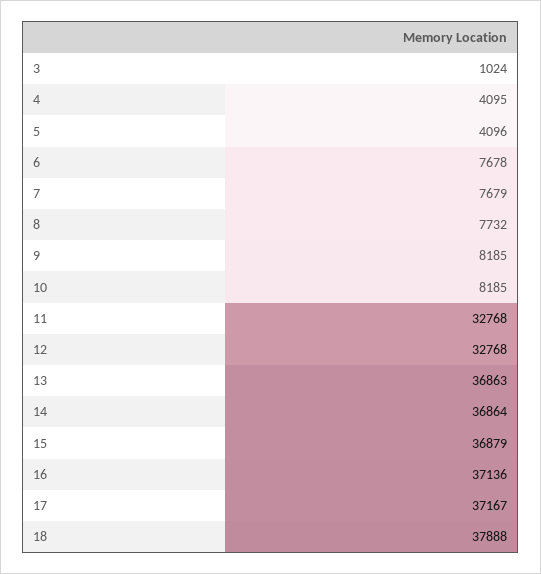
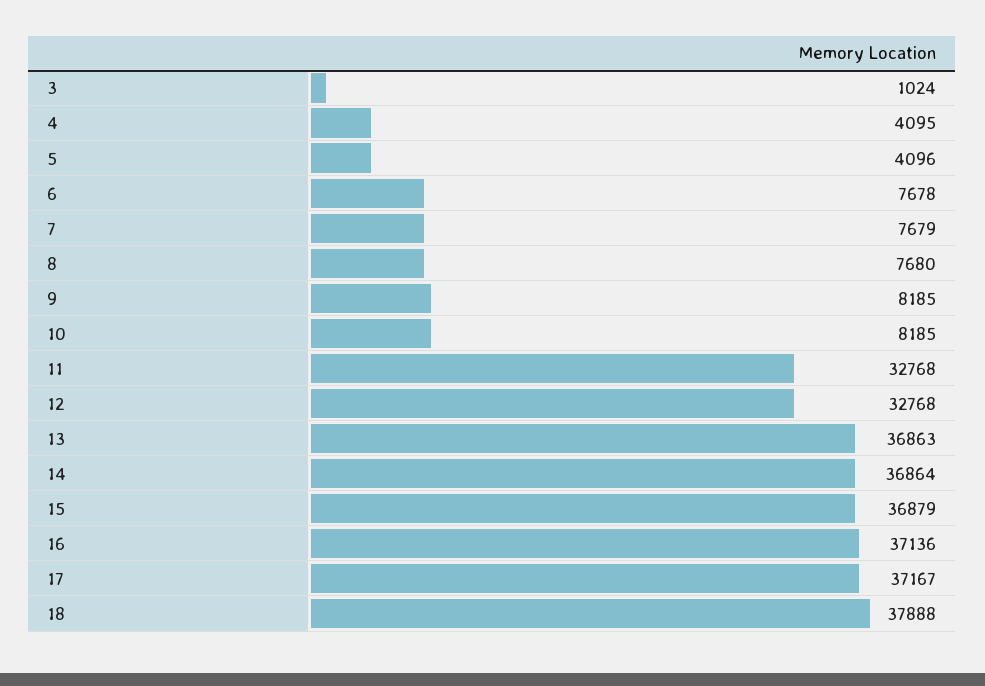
  {
    "3": 1024,
    "4": 4095,
    "5": 4096,
    "6": 7678,
    "7": 7679,
-   "8": 7732,
+   "8": 7680,
    "9": 8185,
    "10": 8185,
    "11": 32768,
    "12": 32768,
    "13": 36863,
    "14": 36864,
    "15": 36879,
    "16": 37136,
    "17": 37167,
    "18": 37888
  }

